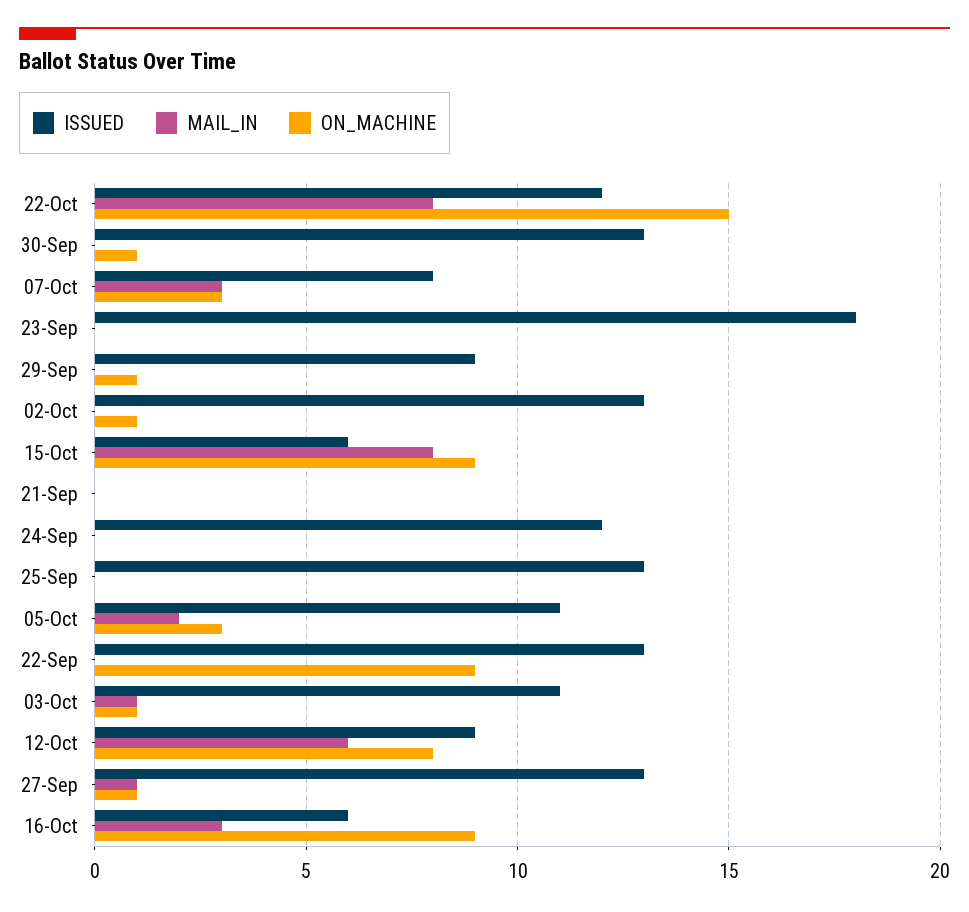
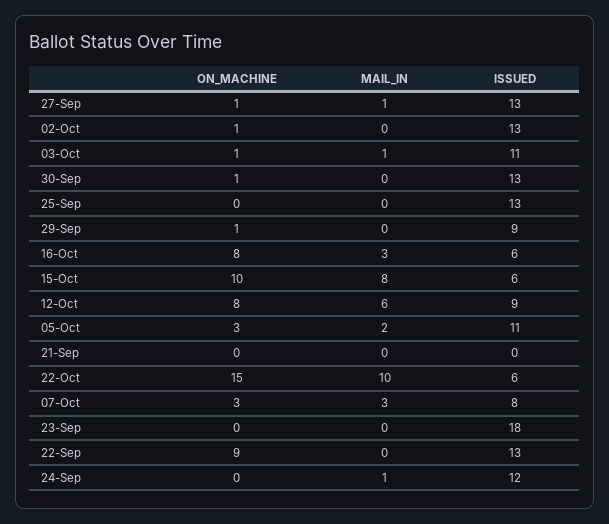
  {
    "ISSUED": {
-     "22-Oct": 12,
+     "22-Oct": 6,
      "30-Sep": 13,
      "07-Oct": 8,
      "23-Sep": 18,
      "29-Sep": 9,
      "02-Oct": 13,
      "15-Oct": 6,
      "21-Sep": 0,
      "24-Sep": 12,
      "25-Sep": 13,
      "05-Oct": 11,
      "22-Sep": 13,
      "03-Oct": 11,
      "12-Oct": 9,
      "27-Sep": 13,
      "16-Oct": 6
    },
    "MAIL_IN": {
-     "22-Oct": 8,
+     "22-Oct": 10,
      "30-Sep": 0,
      "07-Oct": 3,
      "23-Sep": 0,
      "29-Sep": 0,
      "02-Oct": 0,
      "15-Oct": 8,
      "21-Sep": 0,
-     "24-Sep": 0,
+     "24-Sep": 1,
      "25-Sep": 0,
      "05-Oct": 2,
      "22-Sep": 0,
      "03-Oct": 1,
      "12-Oct": 6,
      "27-Sep": 1,
      "16-Oct": 3
    },
    "ON_MACHINE": {
      "22-Oct": 15,
      "30-Sep": 1,
      "07-Oct": 3,
      "23-Sep": 0,
      "29-Sep": 1,
      "02-Oct": 1,
-     "15-Oct": 9,
+     "15-Oct": 10,
      "21-Sep": 0,
      "24-Sep": 0,
      "25-Sep": 0,
      "05-Oct": 3,
      "22-Sep": 9,
      "03-Oct": 1,
      "12-Oct": 8,
      "27-Sep": 1,
-     "16-Oct": 9
+     "16-Oct": 8
    }
  }

